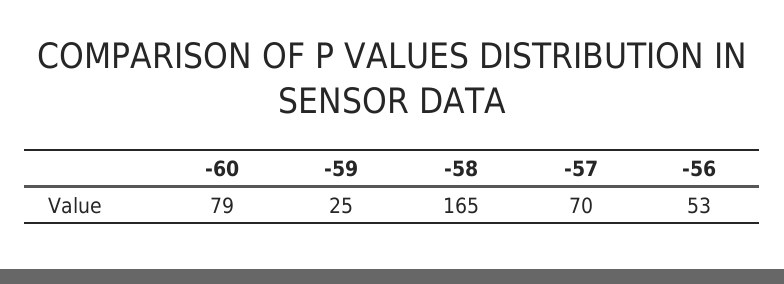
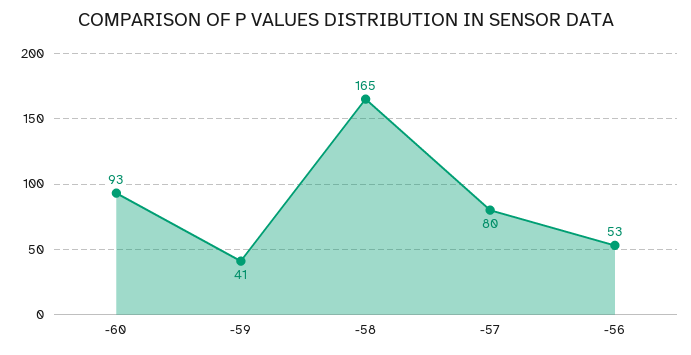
  {
-   "-60": 79,
+   "-60": 93,
-   "-59": 25,
+   "-59": 41,
    "-58": 165,
-   "-57": 70,
+   "-57": 80,
    "-56": 53
  }

